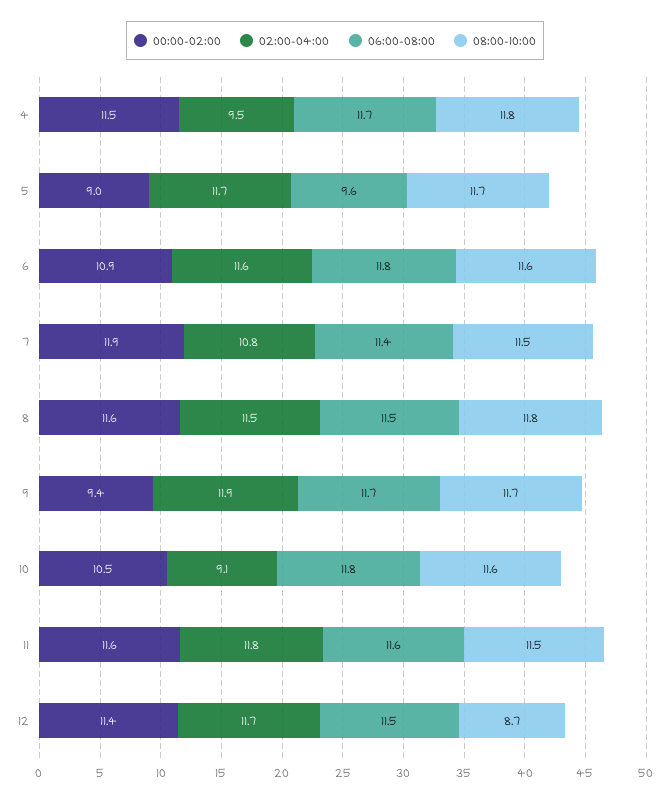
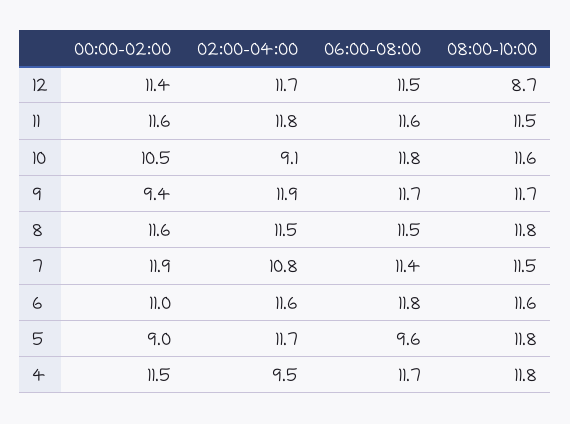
  {
    "00:00-02:00": {
      "4": 11.5,
      "5": 9,
-     "6": 10.9,
+     "6": 11,
      "7": 11.9,
      "8": 11.6,
      "9": 9.4,
      "10": 10.5,
      "11": 11.6,
      "12": 11.4
    },
    "02:00-04:00": {
      "4": 9.5,
      "5": 11.7,
      "6": 11.6,
      "7": 10.8,
      "8": 11.5,
      "9": 11.9,
      "10": 9.1,
      "11": 11.8,
      "12": 11.7
    },
    "06:00-08:00": {
      "4": 11.7,
      "5": 9.6,
      "6": 11.8,
      "7": 11.4,
      "8": 11.5,
      "9": 11.7,
      "10": 11.8,
      "11": 11.6,
      "12": 11.5
    },
    "08:00-10:00": {
      "4": 11.8,
-     "5": 11.7,
+     "5": 11.8,
      "6": 11.6,
      "7": 11.5,
      "8": 11.8,
      "9": 11.7,
      "10": 11.6,
      "11": 11.5,
      "12": 8.7
    }
  }

